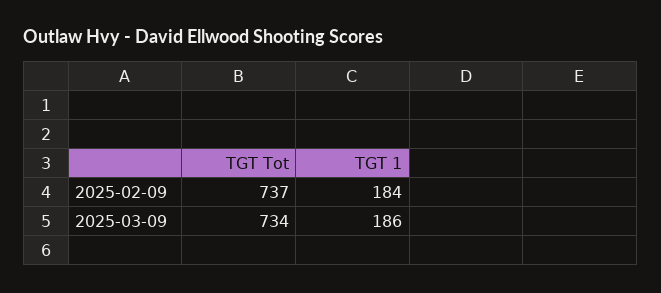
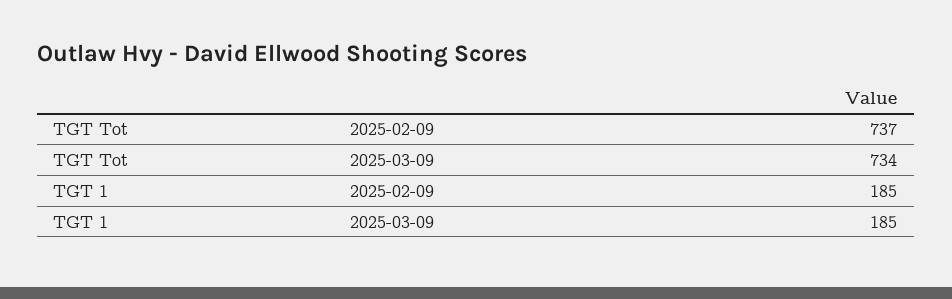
  {
    "TGT Tot": {
      "2025-02-09": 737,
      "2025-03-09": 734
    },
    "TGT 1": {
-     "2025-02-09": 184,
+     "2025-02-09": 185,
-     "2025-03-09": 186
+     "2025-03-09": 185
    }
  }

